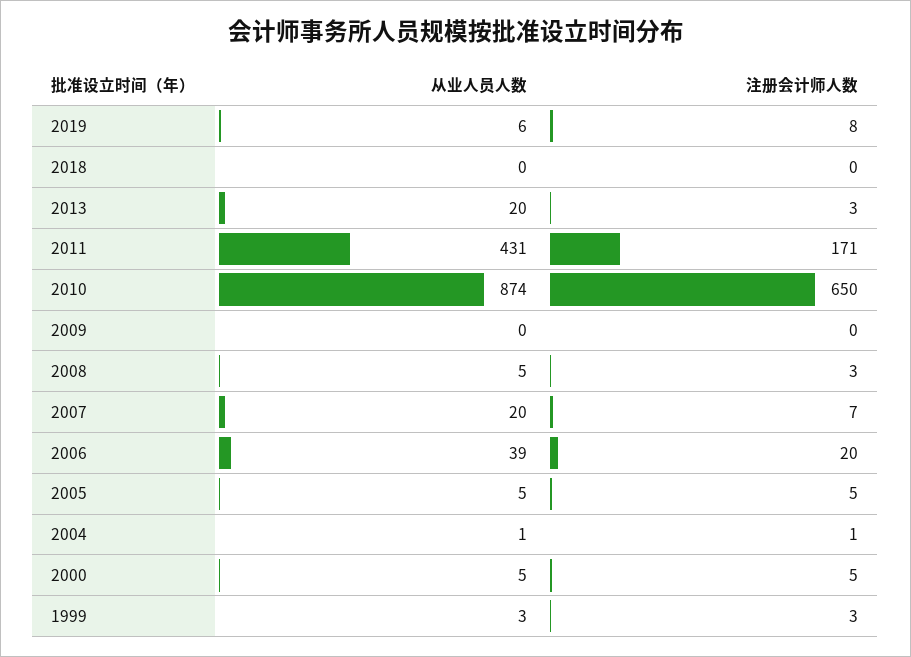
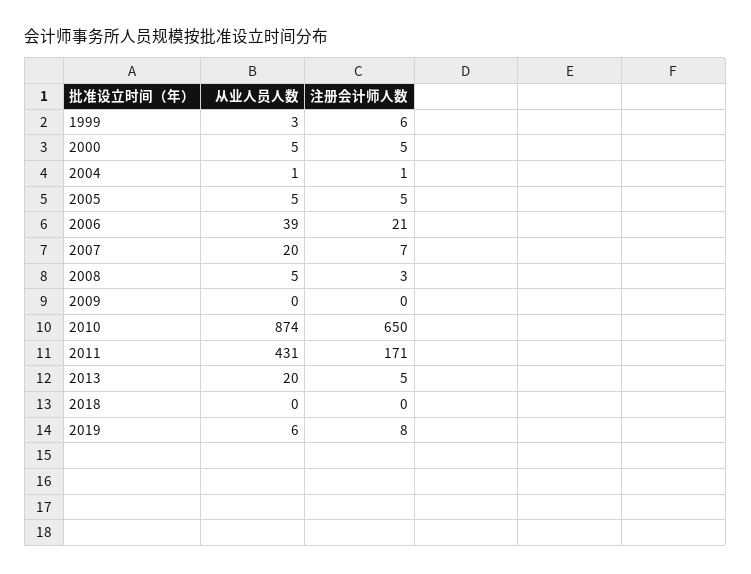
  {
    "从业人员人数": {
      "2019": 6,
      "2018": 0,
      "2013": 20,
      "2011": 431,
      "2010": 874,
      "2009": 0,
      "2008": 5,
      "2007": 20,
      "2006": 39,
      "2005": 5,
      "2004": 1,
      "2000": 5,
      "1999": 3
    },
    "注册会计师人数": {
      "2019": 8,
      "2018": 0,
-     "2013": 3,
+     "2013": 5,
      "2011": 171,
      "2010": 650,
      "2009": 0,
      "2008": 3,
      "2007": 7,
-     "2006": 20,
+     "2006": 21,
      "2005": 5,
      "2004": 1,
      "2000": 5,
-     "1999": 3
+     "1999": 6
    }
  }

